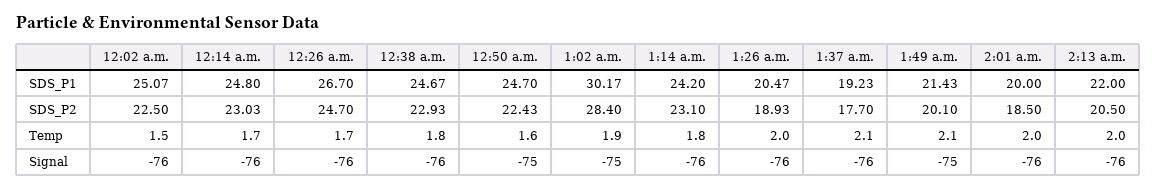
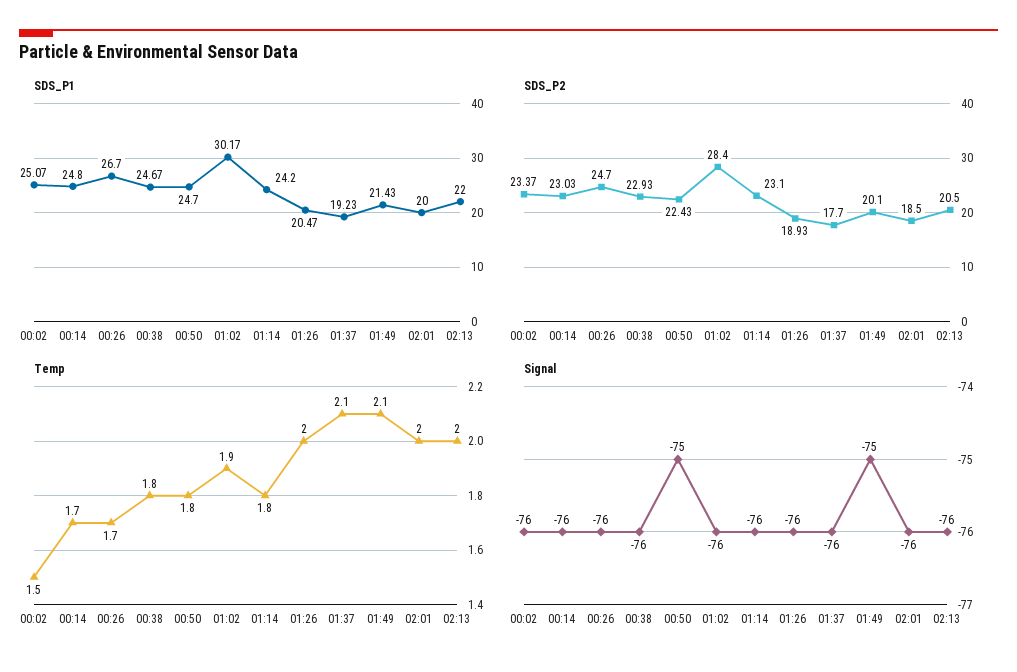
  {
    "SDS_P1": {
      "12:02 a.m.": 25.07,
      "12:14 a.m.": 24.8,
      "12:26 a.m.": 26.7,
      "12:38 a.m.": 24.67,
      "12:50 a.m.": 24.7,
      "1:02 a.m.": 30.17,
      "1:14 a.m.": 24.2,
      "1:26 a.m.": 20.47,
      "1:37 a.m.": 19.23,
      "1:49 a.m.": 21.43,
      "2:01 a.m.": 20,
      "2:13 a.m.": 22
    },
    "SDS_P2": {
-     "12:02 a.m.": 22.5,
+     "12:02 a.m.": 23.37,
      "12:14 a.m.": 23.03,
      "12:26 a.m.": 24.7,
      "12:38 a.m.": 22.93,
      "12:50 a.m.": 22.43,
      "1:02 a.m.": 28.4,
      "1:14 a.m.": 23.1,
      "1:26 a.m.": 18.93,
      "1:37 a.m.": 17.7,
      "1:49 a.m.": 20.1,
      "2:01 a.m.": 18.5,
      "2:13 a.m.": 20.5
    },
    "Temp": {
      "12:02 a.m.": 1.5,
      "12:14 a.m.": 1.7,
      "12:26 a.m.": 1.7,
      "12:38 a.m.": 1.8,
-     "12:50 a.m.": 1.6,
+     "12:50 a.m.": 1.8,
      "1:02 a.m.": 1.9,
      "1:14 a.m.": 1.8,
      "1:26 a.m.": 2,
      "1:37 a.m.": 2.1,
      "1:49 a.m.": 2.1,
      "2:01 a.m.": 2,
      "2:13 a.m.": 2
    },
    "Signal": {
      "12:02 a.m.": -76,
      "12:14 a.m.": -76,
      "12:26 a.m.": -76,
      "12:38 a.m.": -76,
      "12:50 a.m.": -75,
-     "1:02 a.m.": -75,
+     "1:02 a.m.": -76,
      "1:14 a.m.": -76,
      "1:26 a.m.": -76,
      "1:37 a.m.": -76,
      "1:49 a.m.": -75,
      "2:01 a.m.": -76,
      "2:13 a.m.": -76
    }
  }

